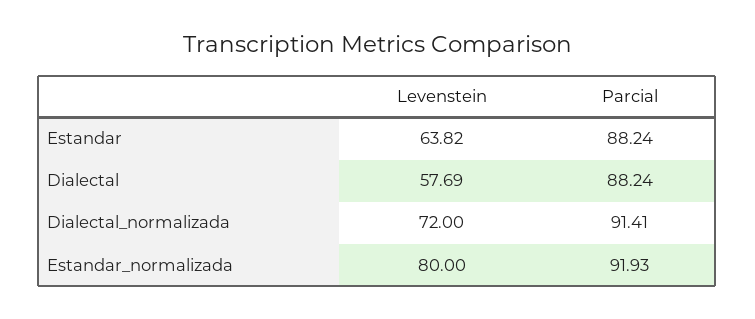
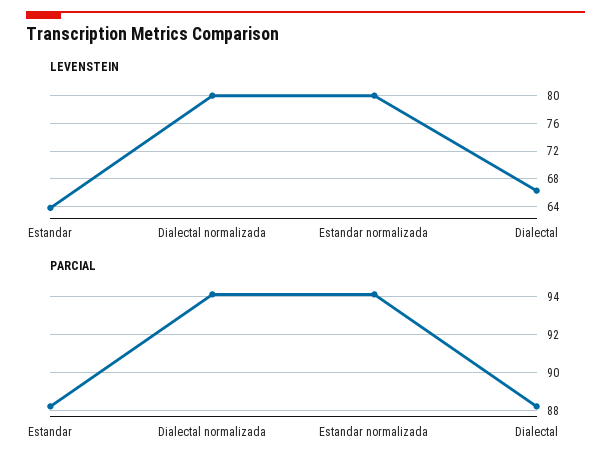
  {
    "Levenstein": {
      "Estandar": 63.82,
-     "Dialectal": 57.69,
+     "Dialectal": 66,
-     "Dialectal_normalizada": 72,
+     "Dialectal_normalizada": 80,
      "Estandar_normalizada": 80
    },
    "Parcial": {
      "Estandar": 88.24,
      "Dialectal": 88.24,
-     "Dialectal_normalizada": 91.41,
+     "Dialectal_normalizada": 94,
-     "Estandar_normalizada": 91.93
+     "Estandar_normalizada": 94
    }
  }

